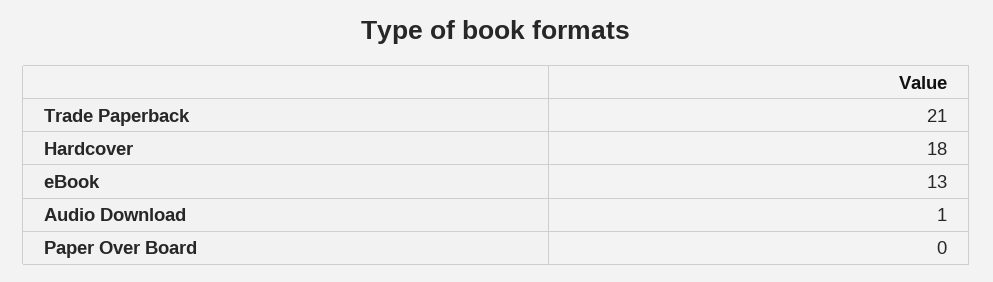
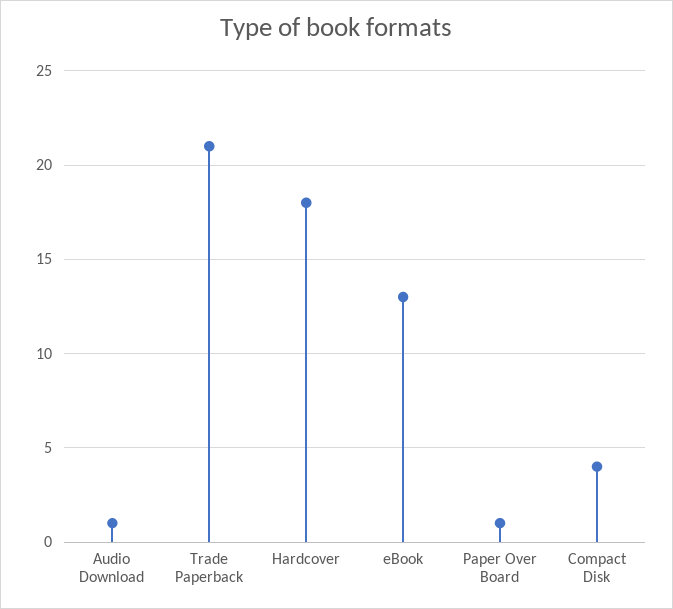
  {
    "Trade Paperback": 21,
    "Hardcover": 18,
    "eBook": 13,
    "Audio Download": 1,
-   "Paper Over Board": 0
+   "Paper Over Board": 1,
+   "Compact Disk": 4
  }

